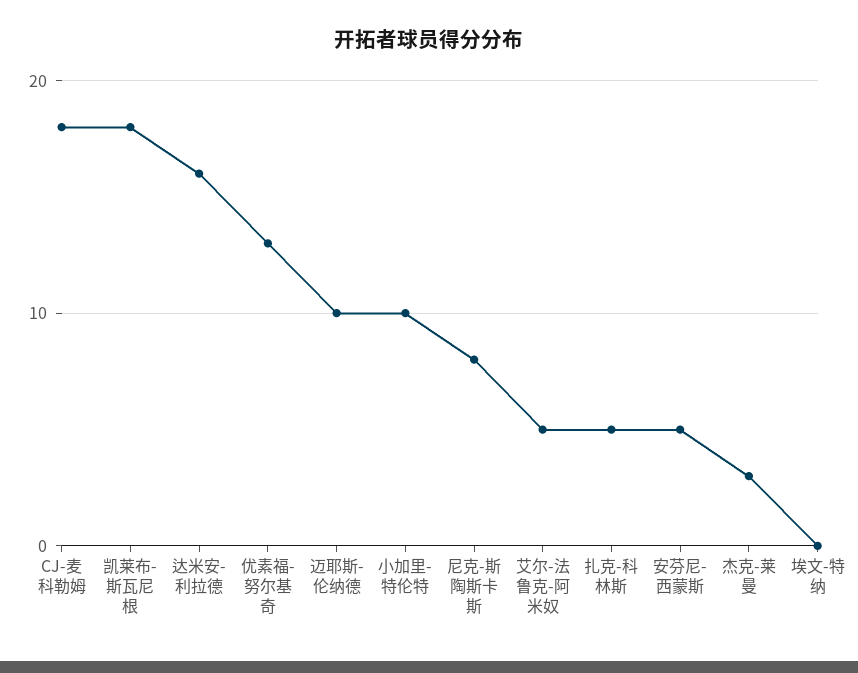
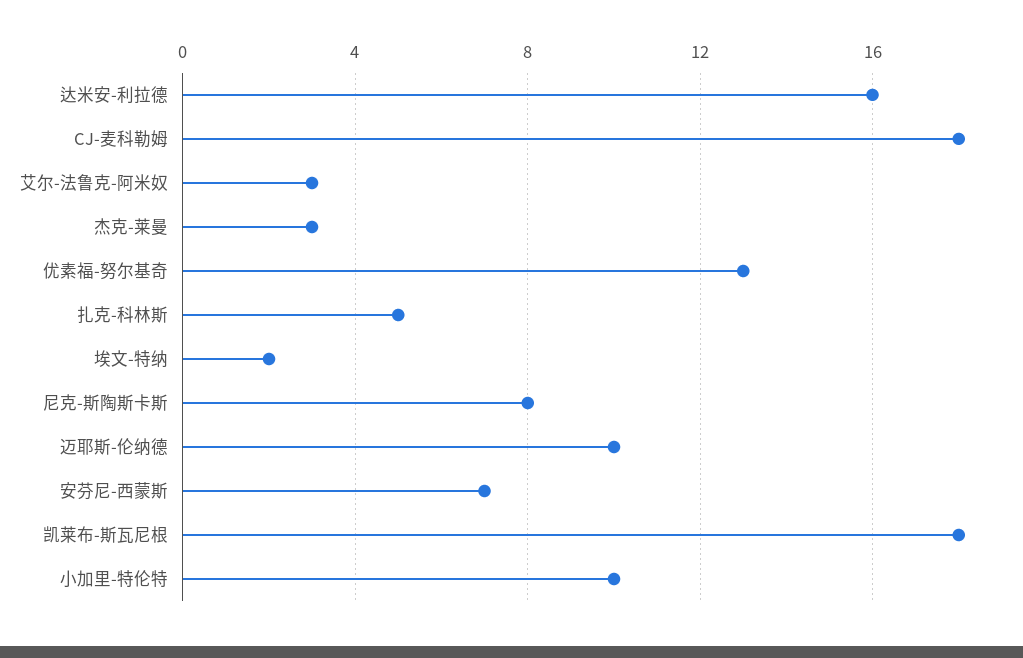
  {
    "CJ-麦科勒姆": 18,
    "凯莱布-斯瓦尼根": 18,
    "达米安-利拉德": 16,
    "优素福-努尔基奇": 13,
    "迈耶斯-伦纳德": 10,
    "小加里-特伦特": 10,
    "尼克-斯陶斯卡斯": 8,
-   "艾尔-法鲁克-阿米奴": 5,
+   "艾尔-法鲁克-阿米奴": 3,
    "扎克-科林斯": 5,
-   "安芬尼-西蒙斯": 5,
+   "安芬尼-西蒙斯": 7,
    "杰克-莱曼": 3,
-   "埃文-特纳": 0
+   "埃文-特纳": 2
  }

